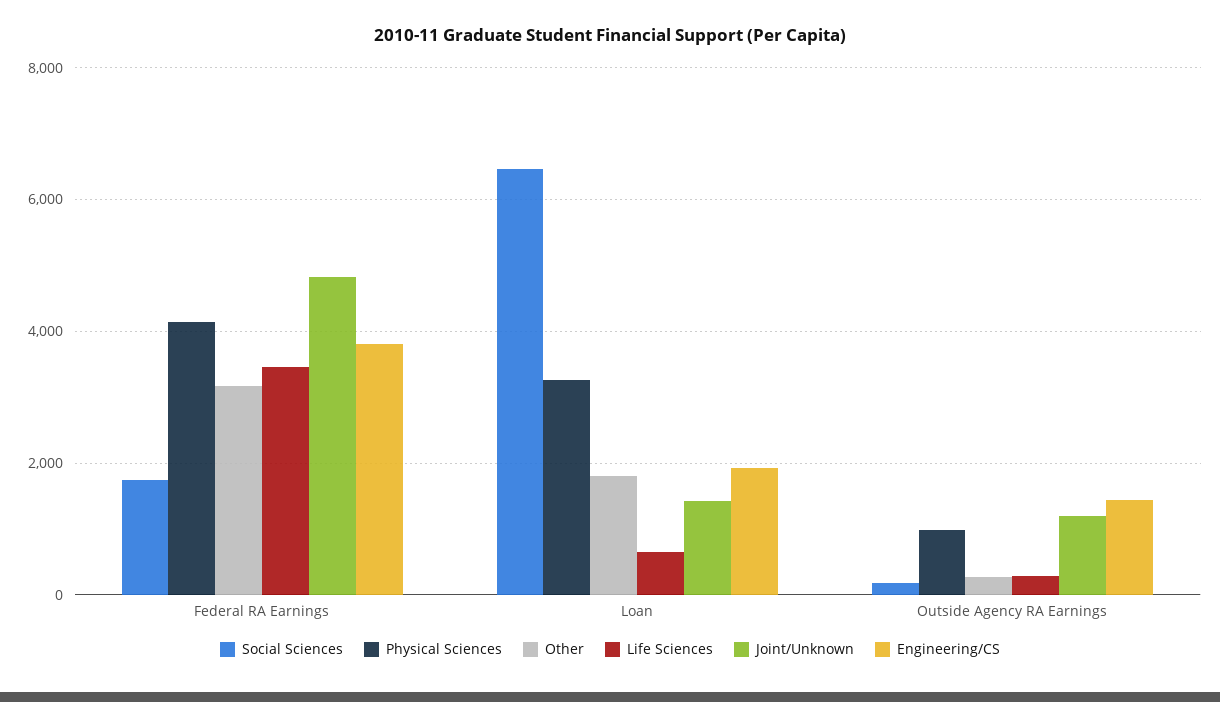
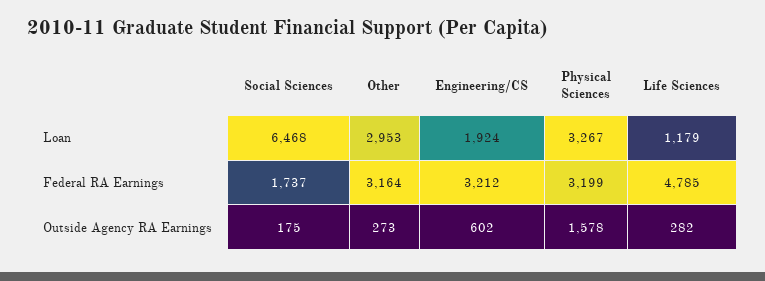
  {
    "Social Sciences": {
      "Federal RA Earnings": 1737,
      "Loan": 6468,
      "Outside Agency RA Earnings": 175
    },
    "Physical Sciences": {
-     "Federal RA Earnings": 4200,
+     "Federal RA Earnings": 3199,
      "Loan": 3267,
-     "Outside Agency RA Earnings": 1000
+     "Outside Agency RA Earnings": 1578
    },
    "Other": {
      "Federal RA Earnings": 3164,
-     "Loan": 1800,
+     "Loan": 2953,
      "Outside Agency RA Earnings": 273
    },
    "Life Sciences": {
-     "Federal RA Earnings": 3400,
+     "Federal RA Earnings": 4785,
-     "Loan": 600,
+     "Loan": 1179,
      "Outside Agency RA Earnings": 282
    },
-   "Joint/Unknown": {
-     "Federal RA Earnings": 4800,
-     "Loan": 1400,
-     "Outside Agency RA Earnings": 1200
-   },
    "Engineering/CS": {
-     "Federal RA Earnings": 3800,
+     "Federal RA Earnings": 3212,
      "Loan": 1924,
-     "Outside Agency RA Earnings": 1400
+     "Outside Agency RA Earnings": 602
    }
  }

